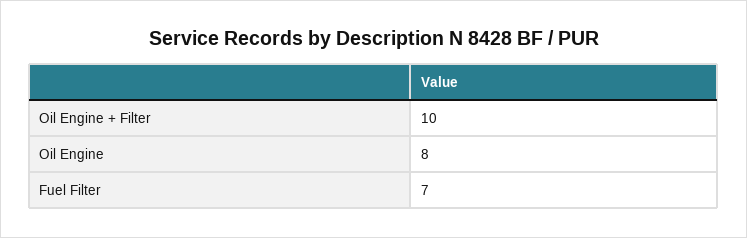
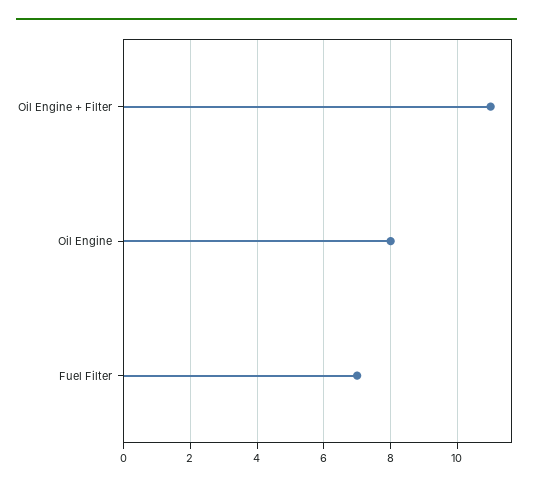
  {
-   "Oil Engine + Filter": 10,
+   "Oil Engine + Filter": 11,
    "Oil Engine": 8,
    "Fuel Filter": 7
  }

